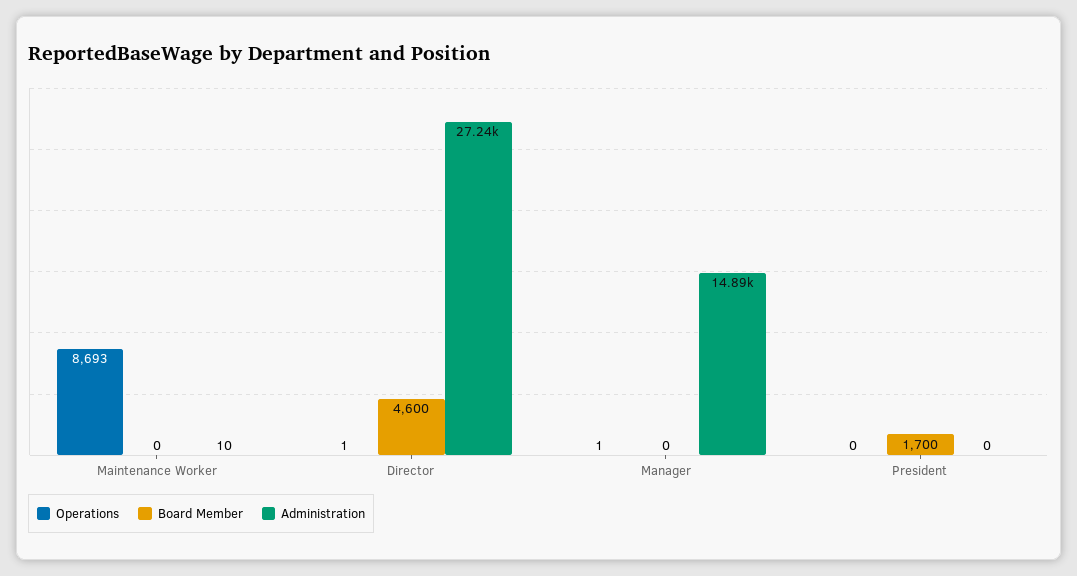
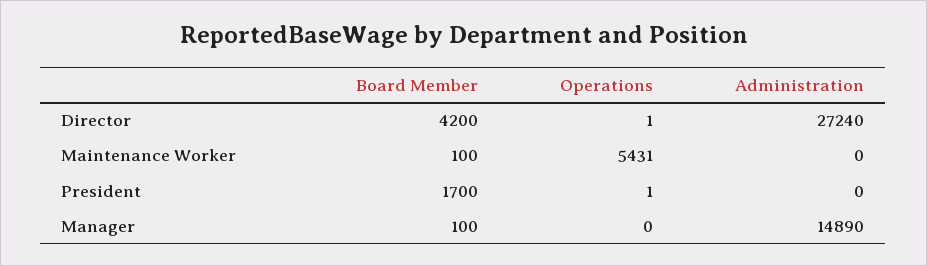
  {
    "Operations": {
-     "Maintenance Worker": 8693,
+     "Maintenance Worker": 5431,
      "Director": 1,
-     "Manager": 1,
+     "Manager": 0,
-     "President": 0
+     "President": 1
    },
    "Board Member": {
-     "Maintenance Worker": 0,
+     "Maintenance Worker": 100,
-     "Director": 4600,
+     "Director": 4200,
-     "Manager": 0,
+     "Manager": 100,
      "President": 1700
    },
    "Administration": {
-     "Maintenance Worker": 10,
+     "Maintenance Worker": 0,
      "Director": 27240,
      "Manager": 14890,
      "President": 0
    }
  }

